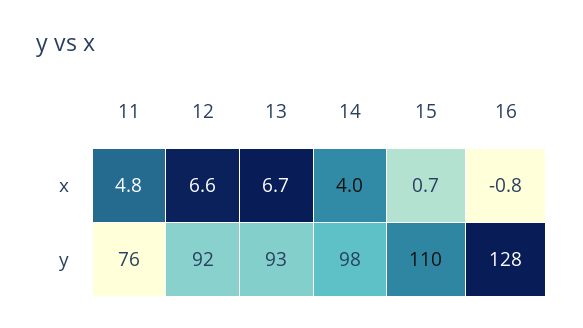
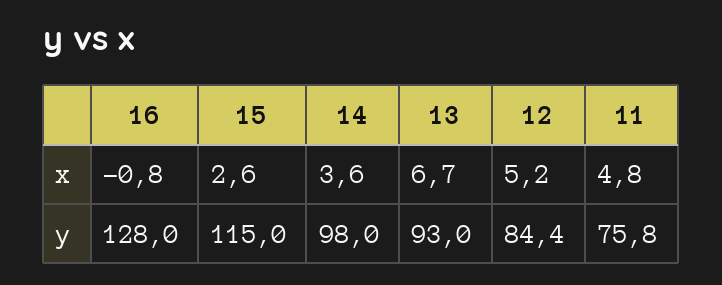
  {
    "11": {
      "x": 4.8,
      "y": 75.8
    },
    "12": {
-     "x": 6.6,
+     "x": 5.2,
-     "y": 92
+     "y": 84.4
    },
    "13": {
      "x": 6.7,
      "y": 93
    },
    "14": {
-     "x": 4,
+     "x": 3.6,
      "y": 98
    },
    "15": {
-     "x": 0.7,
+     "x": 2.6,
-     "y": 110
+     "y": 115
    },
    "16": {
      "x": -0.8,
      "y": 128
    }
  }

